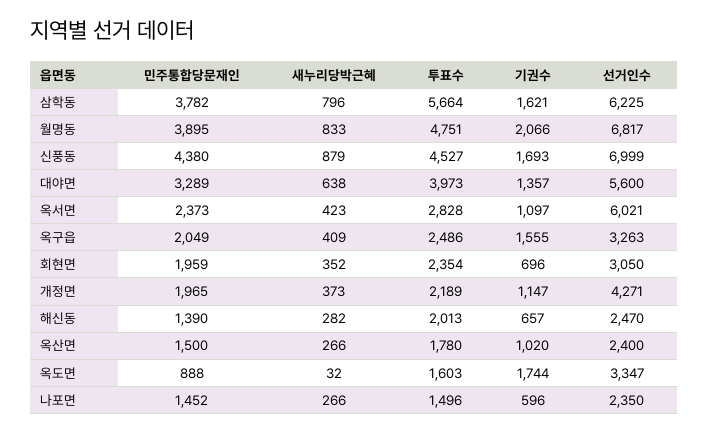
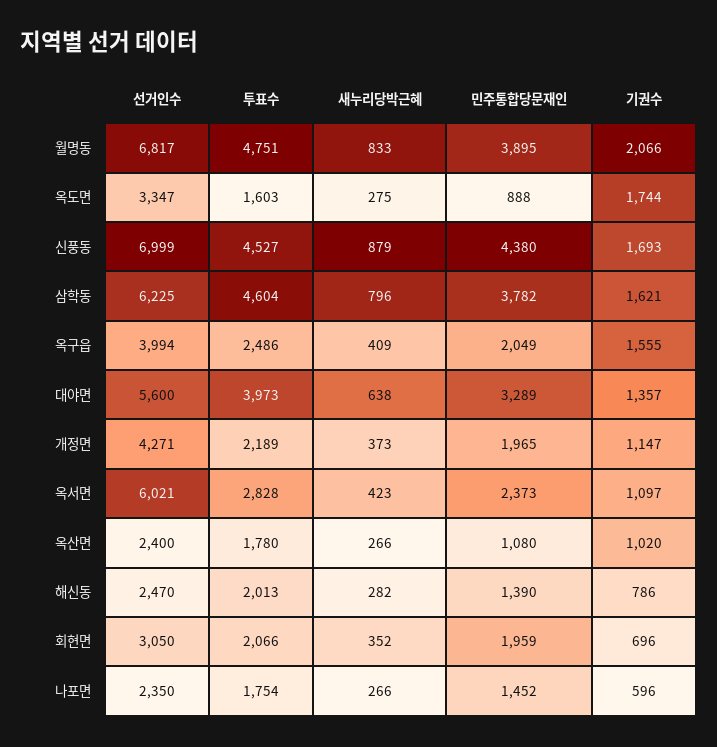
  {
    "민주통합당문재인": {
      "삼학동": 3782,
      "월명동": 3895,
      "신풍동": 4380,
      "대야면": 3289,
      "옥서면": 2373,
      "옥구읍": 2049,
      "회현면": 1959,
      "개정면": 1965,
      "해신동": 1390,
-     "옥산면": 1500,
+     "옥산면": 1080,
      "옥도면": 888,
      "나포면": 1452
    },
    "새누리당박근혜": {
      "삼학동": 796,
      "월명동": 833,
      "신풍동": 879,
      "대야면": 638,
      "옥서면": 423,
      "옥구읍": 409,
      "회현면": 352,
      "개정면": 373,
      "해신동": 282,
      "옥산면": 266,
-     "옥도면": 32,
+     "옥도면": 275,
      "나포면": 266
    },
    "투표수": {
-     "삼학동": 5664,
+     "삼학동": 4604,
      "월명동": 4751,
      "신풍동": 4527,
      "대야면": 3973,
      "옥서면": 2828,
      "옥구읍": 2486,
-     "회현면": 2354,
+     "회현면": 2066,
      "개정면": 2189,
      "해신동": 2013,
      "옥산면": 1780,
      "옥도면": 1603,
-     "나포면": 1496
+     "나포면": 1754
    },
    "기권수": {
      "삼학동": 1621,
      "월명동": 2066,
      "신풍동": 1693,
      "대야면": 1357,
      "옥서면": 1097,
      "옥구읍": 1555,
      "회현면": 696,
      "개정면": 1147,
-     "해신동": 657,
+     "해신동": 786,
      "옥산면": 1020,
      "옥도면": 1744,
      "나포면": 596
    },
    "선거인수": {
      "삼학동": 6225,
      "월명동": 6817,
      "신풍동": 6999,
      "대야면": 5600,
      "옥서면": 6021,
-     "옥구읍": 3263,
+     "옥구읍": 3994,
      "회현면": 3050,
      "개정면": 4271,
      "해신동": 2470,
      "옥산면": 2400,
      "옥도면": 3347,
      "나포면": 2350
    }
  }

